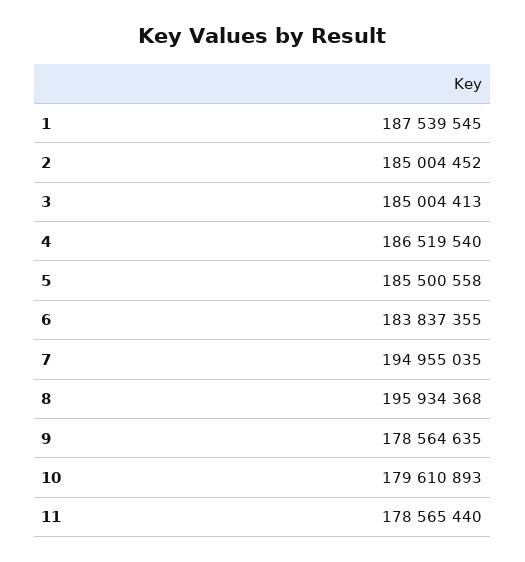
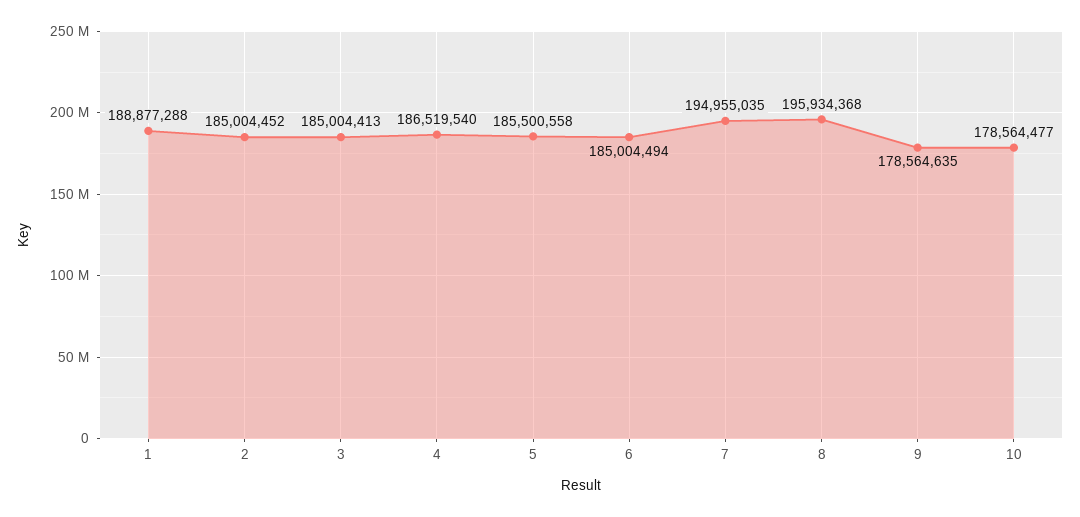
  {
-   "1": 187539545,
+   "1": 188877288,
    "2": 185004452,
    "3": 185004413,
    "4": 186519540,
    "5": 185500558,
-   "6": 183837355,
+   "6": 185004494,
    "7": 194955035,
    "8": 195934368,
    "9": 178564635,
-   "10": 179610893,
+   "10": 178564477
-   "11": 178565440
  }

